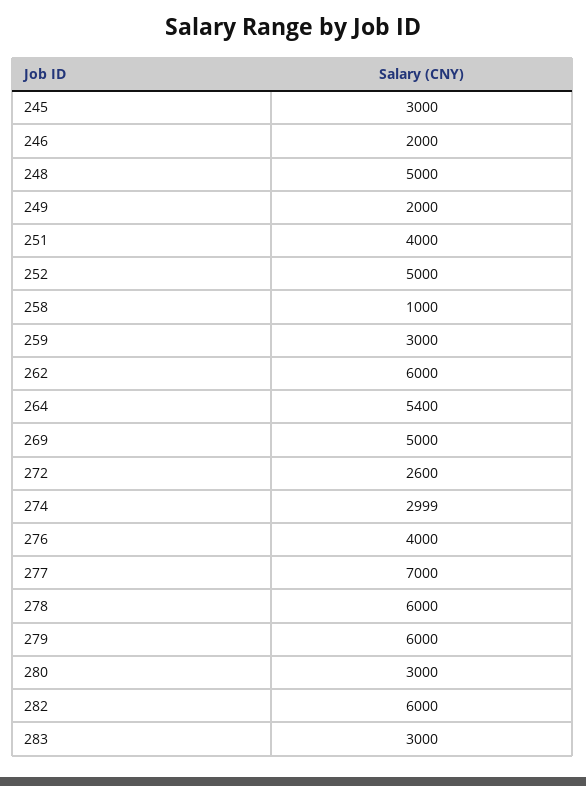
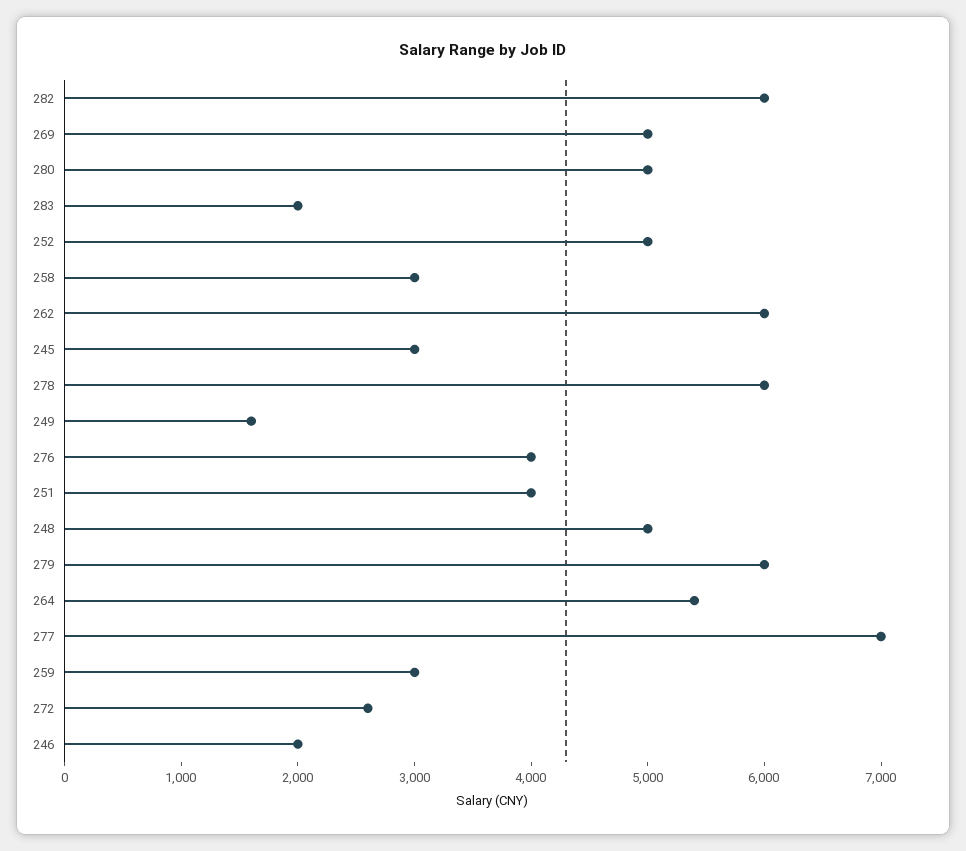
  {
    "245": 3000,
    "246": 2000,
    "248": 5000,
-   "249": 2000,
+   "249": 1600,
    "251": 4000,
    "252": 5000,
-   "258": 1000,
+   "258": 3000,
    "259": 3000,
    "262": 6000,
    "264": 5400,
    "269": 5000,
    "272": 2600,
-   "274": 2999,
    "276": 4000,
    "277": 7000,
    "278": 6000,
    "279": 6000,
-   "280": 3000,
+   "280": 5000,
    "282": 6000,
-   "283": 3000
+   "283": 2000
  }

